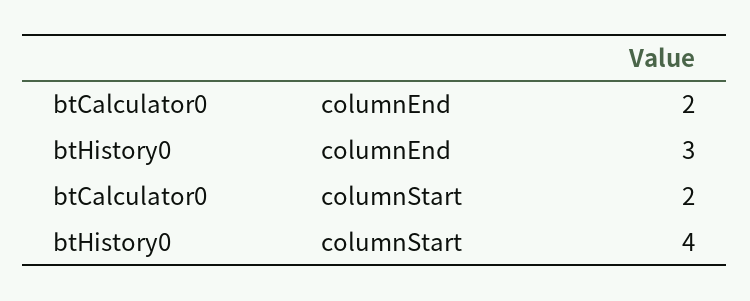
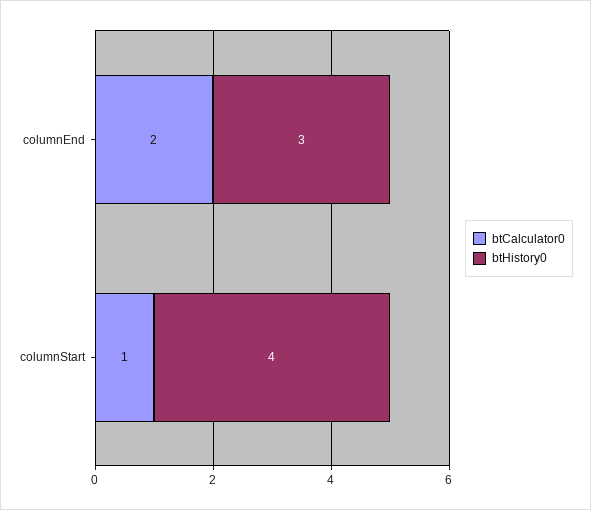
  {
    "btCalculator0": {
      "columnEnd": 2,
-     "columnStart": 2
+     "columnStart": 1
    },
    "btHistory0": {
      "columnEnd": 3,
      "columnStart": 4
    }
  }

